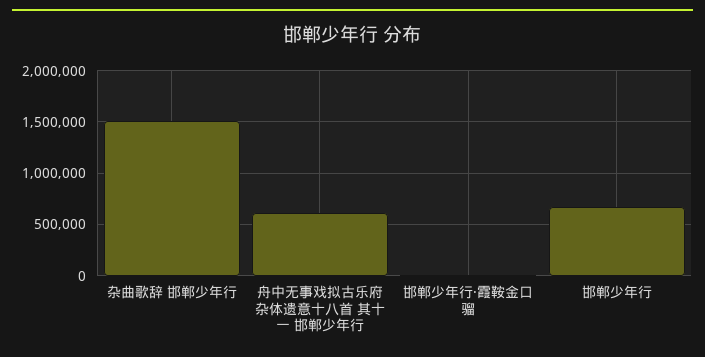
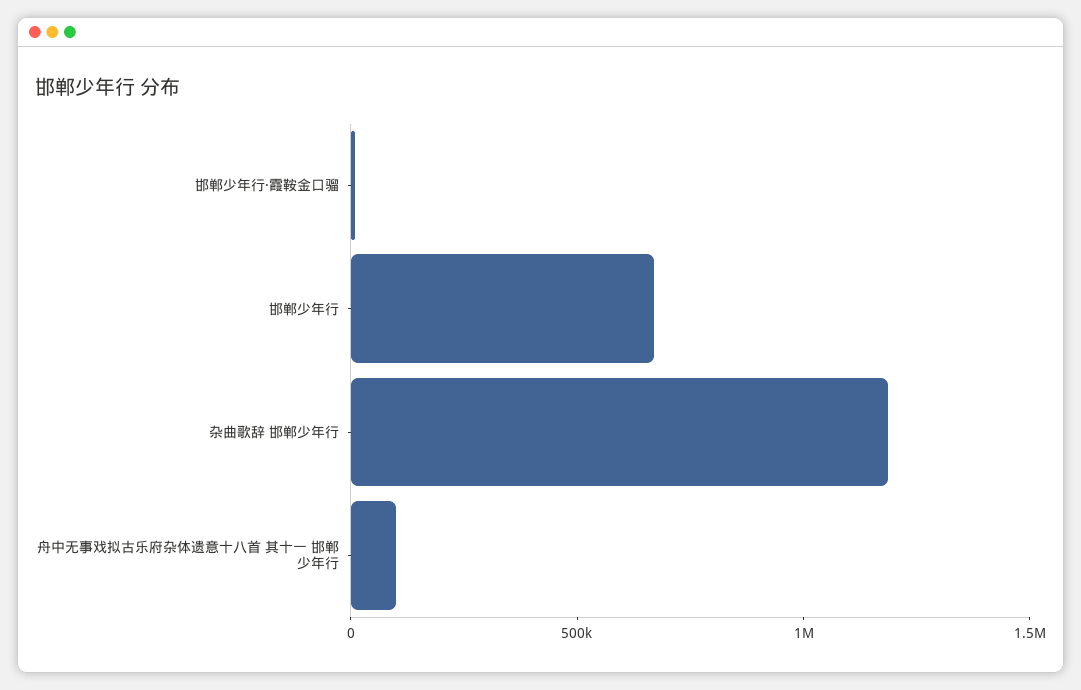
  {
-   "杂曲歌辞 邯郸少年行": 1500000,
+   "杂曲歌辞 邯郸少年行": 1200000,
-   "舟中无事戏拟古乐府杂体遗意十八首 其十一 邯郸少年行": 600000,
+   "舟中无事戏拟古乐府杂体遗意十八首 其十一 邯郸少年行": 100000,
    "邯郸少年行·霞鞍金口骝": 0,
    "邯郸少年行": 700000
  }

